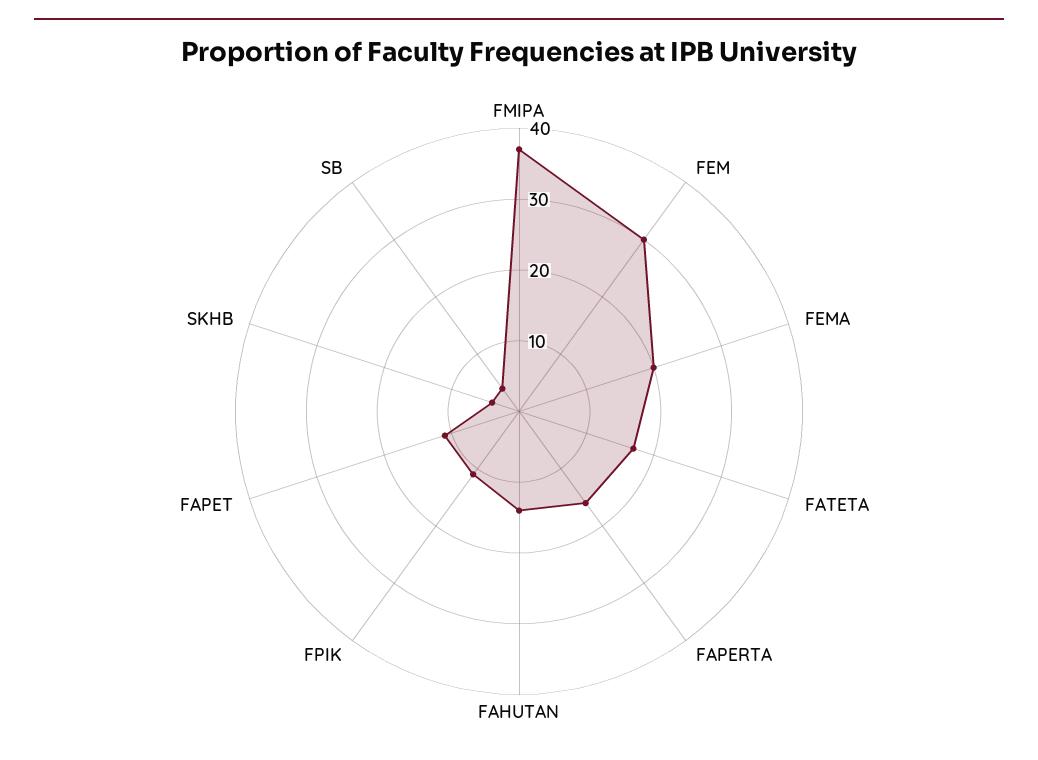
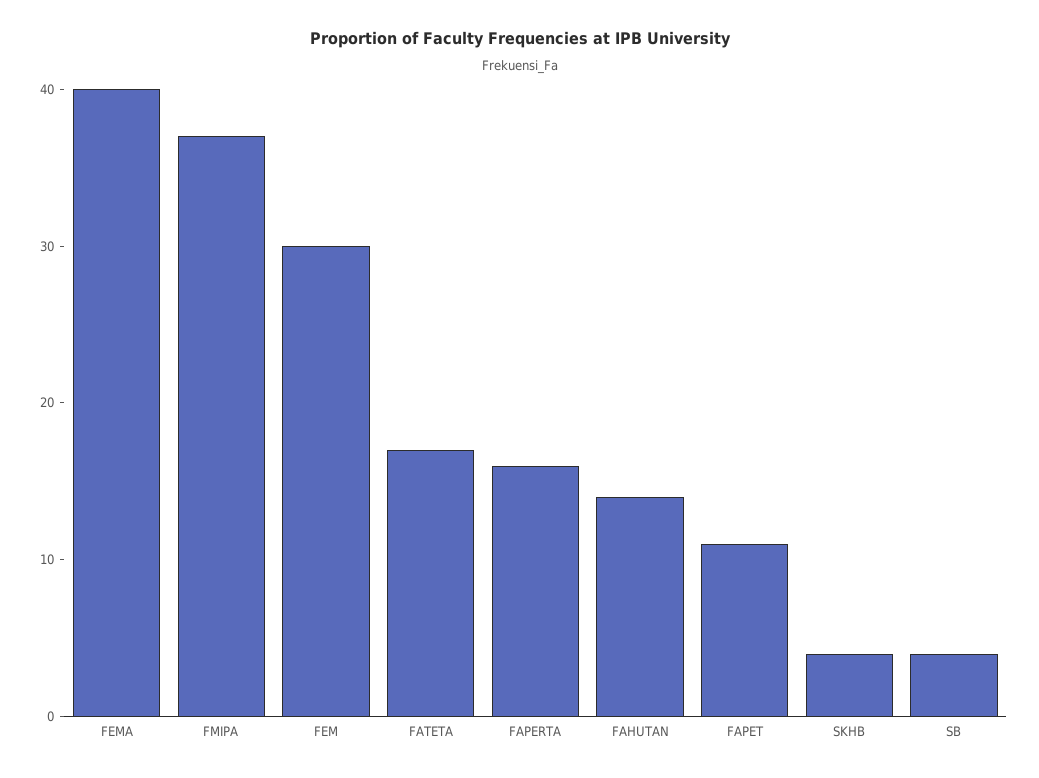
  {
    "FMIPA": 37,
    "FEM": 30,
-   "FEMA": 20,
+   "FEMA": 40,
    "FATETA": 17,
    "FAPERTA": 16,
    "FAHUTAN": 14,
-   "FPIK": 10,
    "FAPET": 11,
    "SKHB": 4,
    "SB": 4
  }

